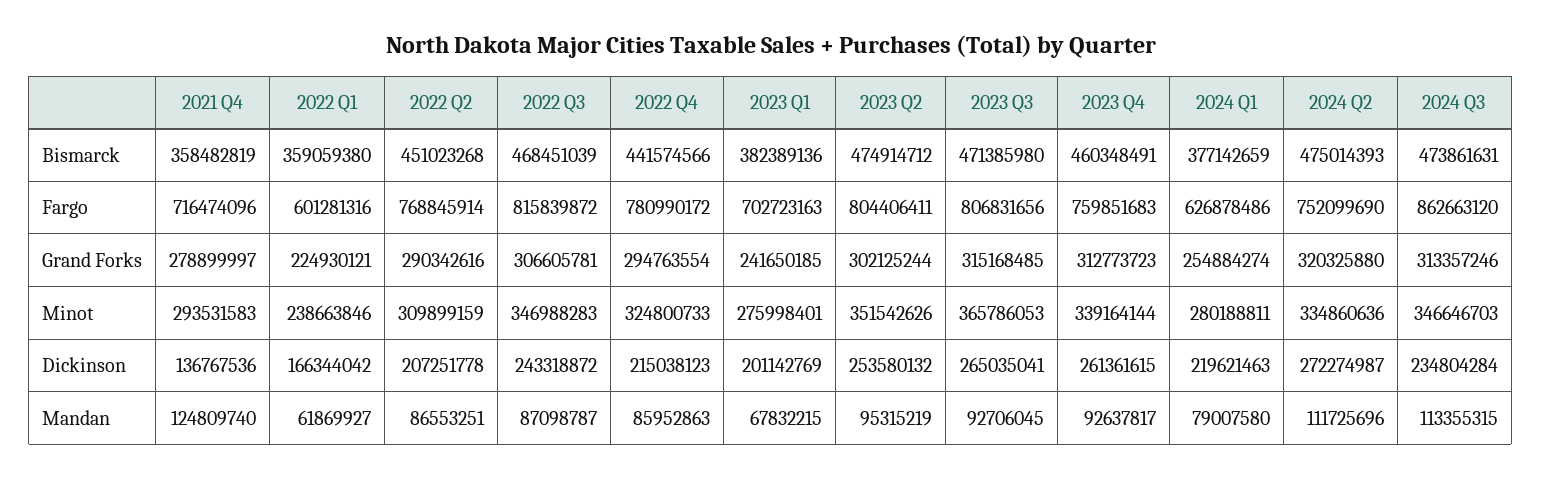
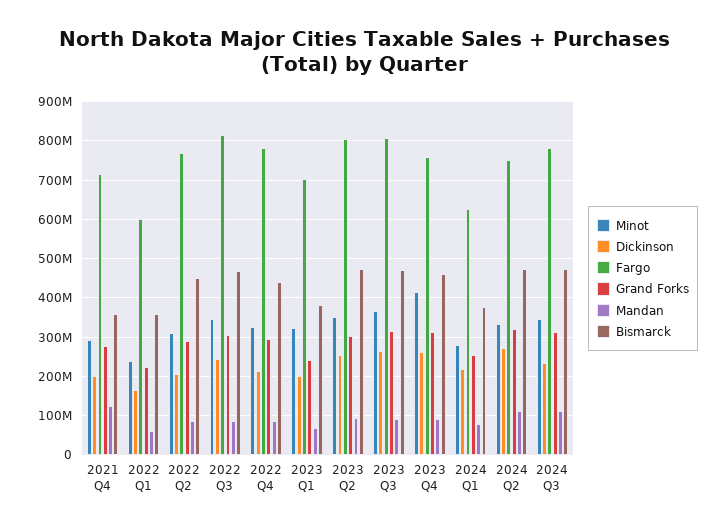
  {
    "Bismarck": {
      "2021 Q4": 358482819,
      "2022 Q1": 359059380,
      "2022 Q2": 451023268,
      "2022 Q3": 468451039,
      "2022 Q4": 441574566,
      "2023 Q1": 382389136,
      "2023 Q2": 474914712,
      "2023 Q3": 471385980,
      "2023 Q4": 460348491,
      "2024 Q1": 377142659,
      "2024 Q2": 475014393,
      "2024 Q3": 473861631
    },
    "Fargo": {
      "2021 Q4": 716474096,
      "2022 Q1": 601281316,
      "2022 Q2": 768845914,
      "2022 Q3": 815839872,
      "2022 Q4": 780990172,
      "2023 Q1": 702723163,
      "2023 Q2": 804406411,
      "2023 Q3": 806831656,
      "2023 Q4": 759851683,
      "2024 Q1": 626878486,
      "2024 Q2": 752099690,
-     "2024 Q3": 862663120
+     "2024 Q3": 780000000
    },
    "Grand Forks": {
      "2021 Q4": 278899997,
      "2022 Q1": 224930121,
      "2022 Q2": 290342616,
      "2022 Q3": 306605781,
      "2022 Q4": 294763554,
      "2023 Q1": 241650185,
      "2023 Q2": 302125244,
      "2023 Q3": 315168485,
      "2023 Q4": 312773723,
      "2024 Q1": 254884274,
      "2024 Q2": 320325880,
      "2024 Q3": 313357246
    },
    "Minot": {
      "2021 Q4": 293531583,
      "2022 Q1": 238663846,
      "2022 Q2": 309899159,
      "2022 Q3": 346988283,
      "2022 Q4": 324800733,
-     "2023 Q1": 275998401,
+     "2023 Q1": 320000000,
      "2023 Q2": 351542626,
      "2023 Q3": 365786053,
-     "2023 Q4": 339164144,
+     "2023 Q4": 420000000,
      "2024 Q1": 280188811,
      "2024 Q2": 334860636,
      "2024 Q3": 346646703
    },
    "Dickinson": {
-     "2021 Q4": 136767536,
+     "2021 Q4": 200000000,
      "2022 Q1": 166344042,
      "2022 Q2": 207251778,
      "2022 Q3": 243318872,
      "2022 Q4": 215038123,
      "2023 Q1": 201142769,
      "2023 Q2": 253580132,
      "2023 Q3": 265035041,
      "2023 Q4": 261361615,
      "2024 Q1": 219621463,
      "2024 Q2": 272274987,
      "2024 Q3": 234804284
    },
    "Mandan": {
      "2021 Q4": 124809740,
      "2022 Q1": 61869927,
      "2022 Q2": 86553251,
      "2022 Q3": 87098787,
      "2022 Q4": 85952863,
      "2023 Q1": 67832215,
      "2023 Q2": 95315219,
      "2023 Q3": 92706045,
      "2023 Q4": 92637817,
      "2024 Q1": 79007580,
      "2024 Q2": 111725696,
      "2024 Q3": 113355315
    }
  }

